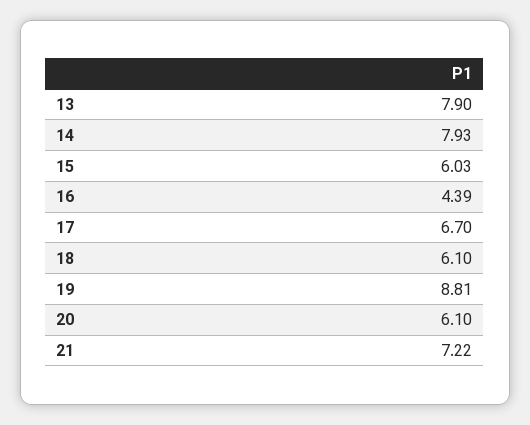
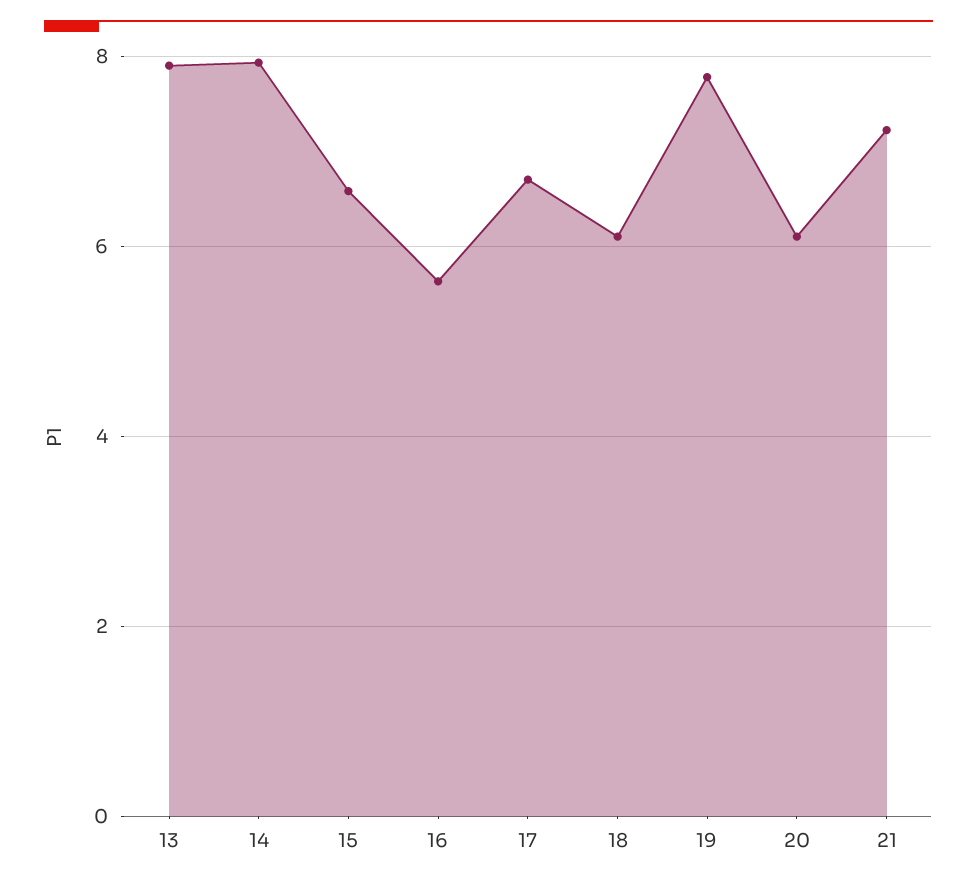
  {
    "13": 7.9,
    "14": 7.93,
-   "15": 6.03,
+   "15": 6.6,
-   "16": 4.39,
+   "16": 5.6,
    "17": 6.7,
    "18": 6.1,
-   "19": 8.81,
+   "19": 7.8,
    "20": 6.1,
    "21": 7.22
  }

